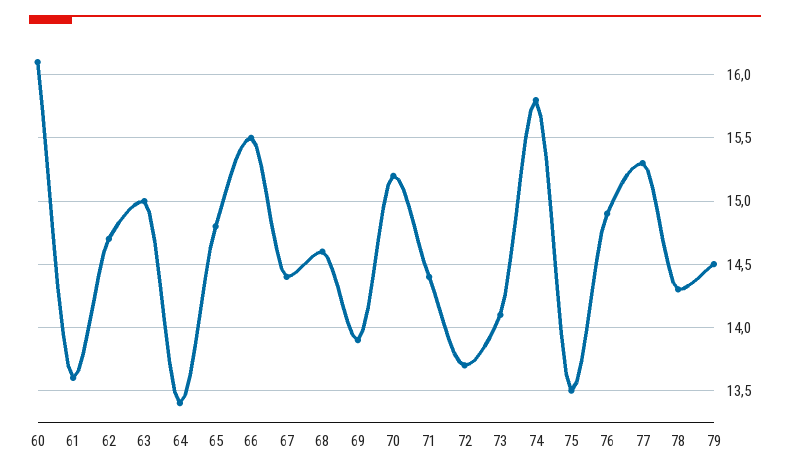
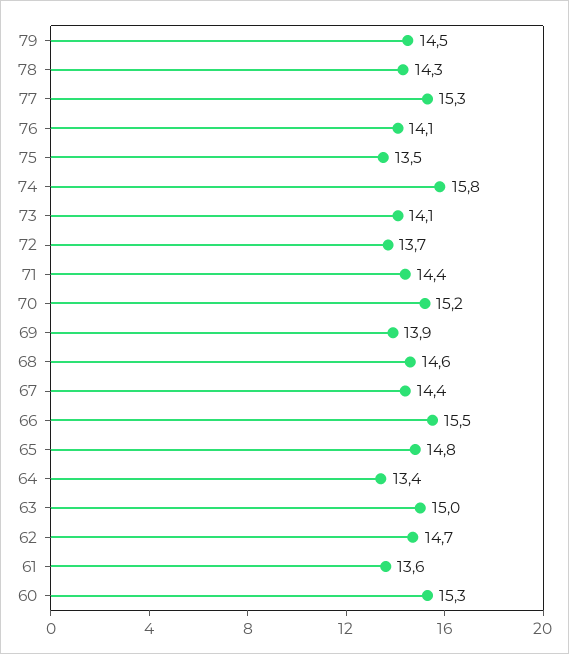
  {
-   "60": 16.1,
+   "60": 15.3,
    "61": 13.6,
    "62": 14.7,
    "63": 15,
    "64": 13.4,
    "65": 14.8,
    "66": 15.5,
    "67": 14.4,
    "68": 14.6,
    "69": 13.9,
    "70": 15.2,
    "71": 14.4,
    "72": 13.7,
    "73": 14.1,
    "74": 15.8,
    "75": 13.5,
-   "76": 14.9,
+   "76": 14.1,
    "77": 15.3,
    "78": 14.3,
    "79": 14.5
  }

